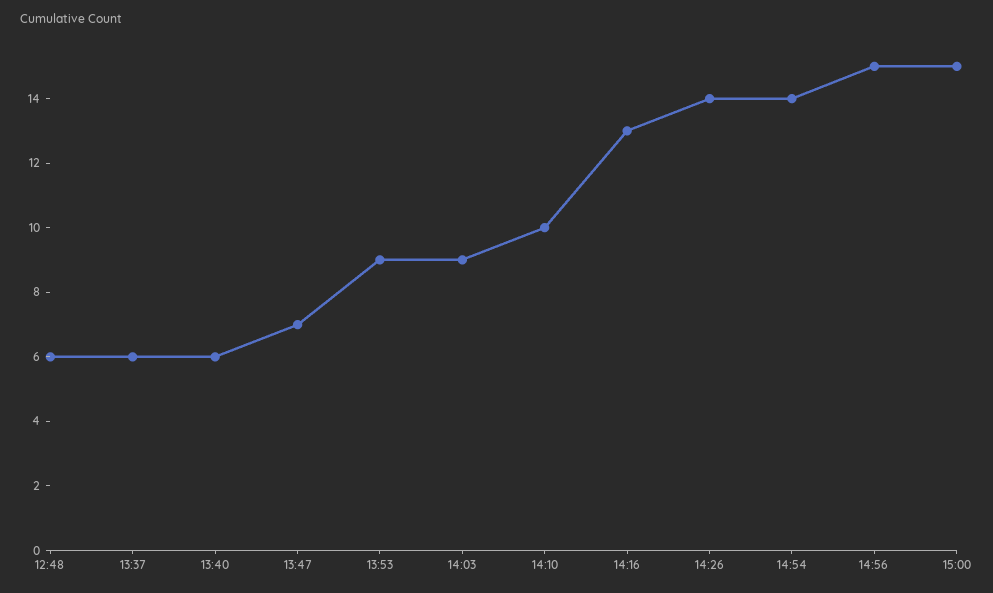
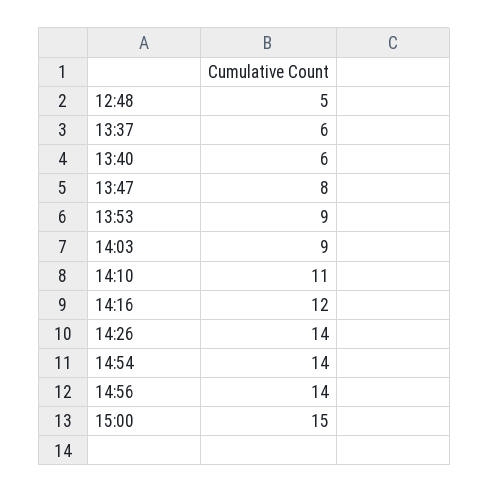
  {
-   "12:48": 6,
+   "12:48": 5,
    "13:37": 6,
    "13:40": 6,
-   "13:47": 7,
+   "13:47": 8,
    "13:53": 9,
    "14:03": 9,
-   "14:10": 10,
+   "14:10": 11,
-   "14:16": 13,
+   "14:16": 12,
    "14:26": 14,
    "14:54": 14,
-   "14:56": 15,
+   "14:56": 14,
    "15:00": 15
  }

